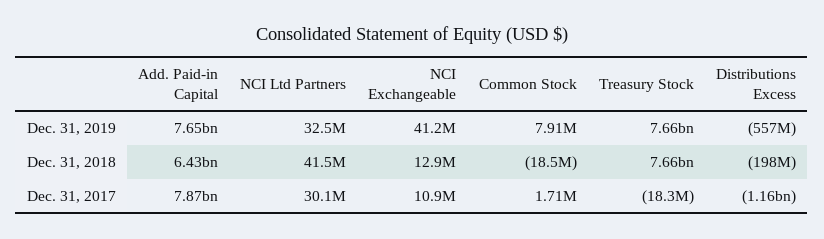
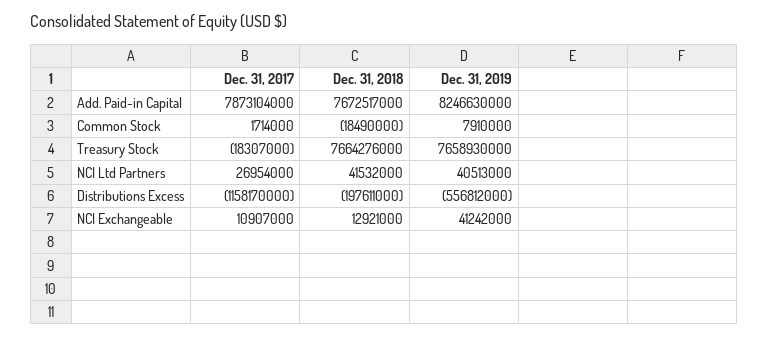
  {
    "Add. Paid-in Capital": {
-     "Dec. 31, 2019": 7650000000,
+     "Dec. 31, 2019": 8246630000,
-     "Dec. 31, 2018": 6430000000,
+     "Dec. 31, 2018": 7672517000,
      "Dec. 31, 2017": 7873104000
    },
    "NCI Ltd Partners": {
-     "Dec. 31, 2019": 32500000,
+     "Dec. 31, 2019": 40513000,
      "Dec. 31, 2018": 41532000,
-     "Dec. 31, 2017": 30100000
+     "Dec. 31, 2017": 26954000
    },
    "NCI Exchangeable": {
      "Dec. 31, 2019": 41242000,
      "Dec. 31, 2018": 12921000,
      "Dec. 31, 2017": 10907000
    },
    "Common Stock": {
      "Dec. 31, 2019": 7910000,
      "Dec. 31, 2018": -18490000,
      "Dec. 31, 2017": 1714000
    },
    "Treasury Stock": {
      "Dec. 31, 2019": 7658930000,
      "Dec. 31, 2018": 7664276000,
      "Dec. 31, 2017": -18307000
    },
    "Distributions Excess": {
      "Dec. 31, 2019": -556812000,
      "Dec. 31, 2018": -197611000,
      "Dec. 31, 2017": -1158170000
    }
  }

